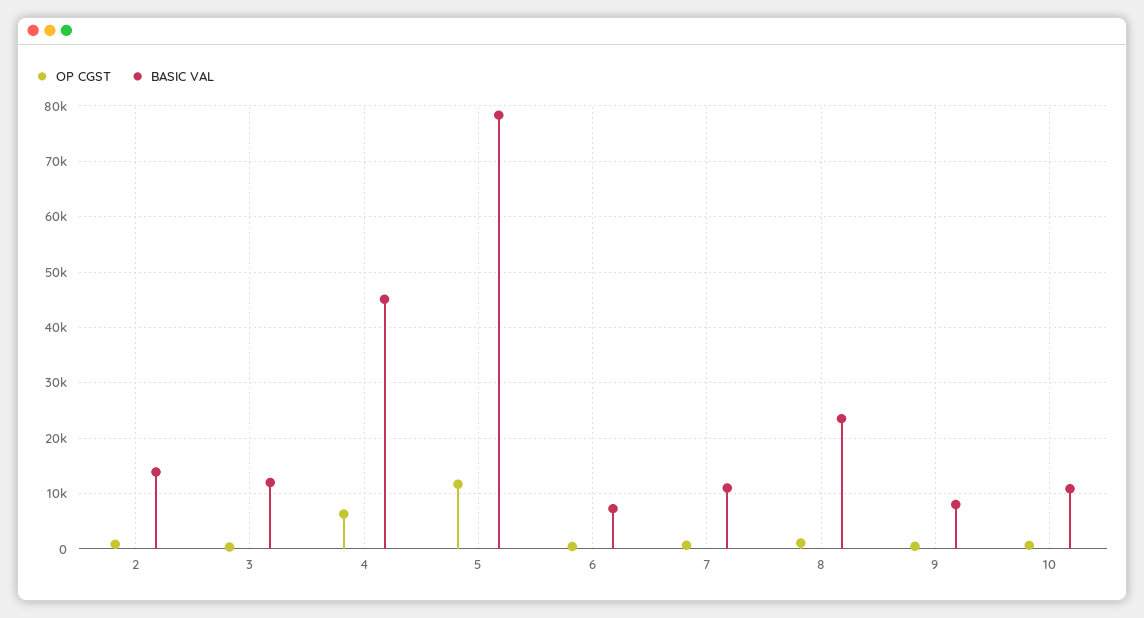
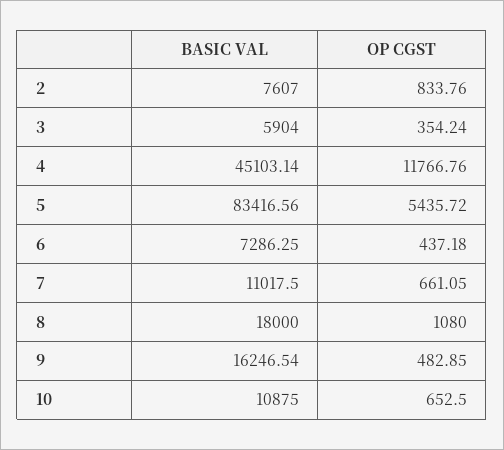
  {
    "OP CGST": {
      "2": 833.76,
      "3": 354.24,
-     "4": 6000,
+     "4": 11766.76,
-     "5": 12000,
+     "5": 5435.72,
      "6": 437.18,
      "7": 661.05,
      "8": 1080,
      "9": 482.85,
      "10": 652.5
    },
    "BASIC VAL": {
-     "2": 14000,
+     "2": 7607,
-     "3": 12000,
+     "3": 5904,
      "4": 45103.14,
-     "5": 78000,
+     "5": 83416.56,
      "6": 7286.25,
      "7": 11017.5,
-     "8": 24000,
+     "8": 18000,
-     "9": 8000,
+     "9": 16246.54,
      "10": 10875
    }
  }

